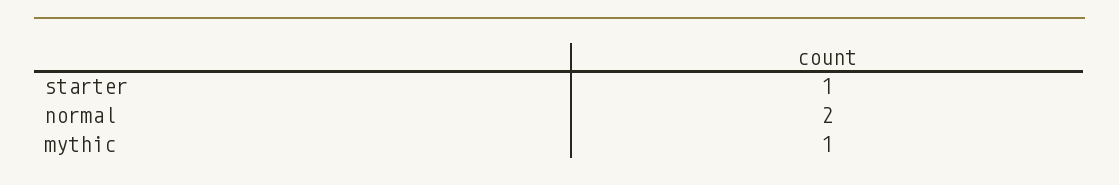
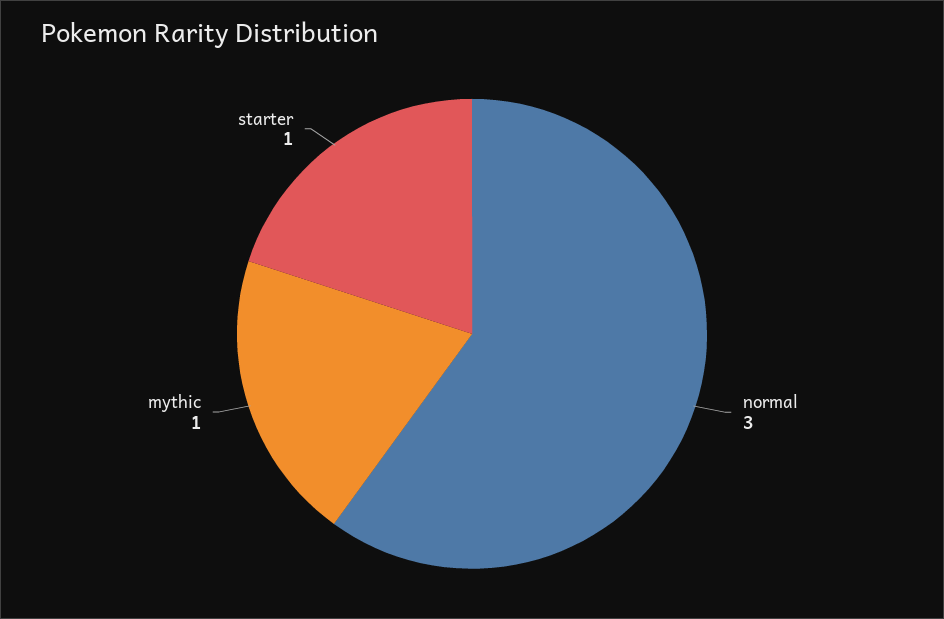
  {
    "starter": 1,
-   "normal": 2,
+   "normal": 3,
    "mythic": 1
  }

